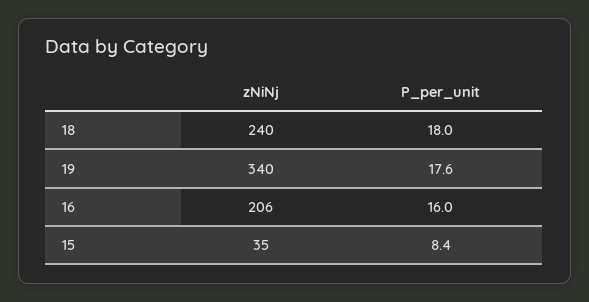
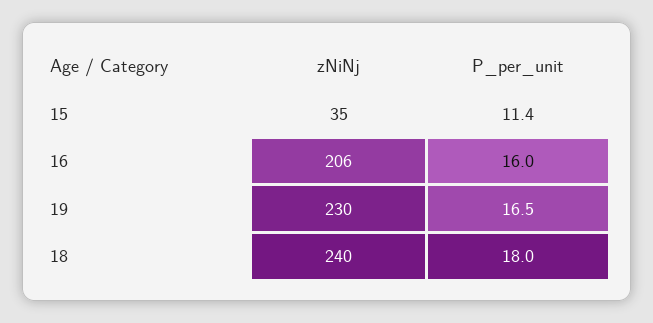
  {
    "zNiNj": {
      "18": 240,
-     "19": 340,
+     "19": 230,
      "16": 206,
      "15": 35
    },
    "P_per_unit": {
      "18": 18,
-     "19": 17.6,
+     "19": 16.5,
      "16": 16,
-     "15": 8.4
+     "15": 11.4
    }
  }

